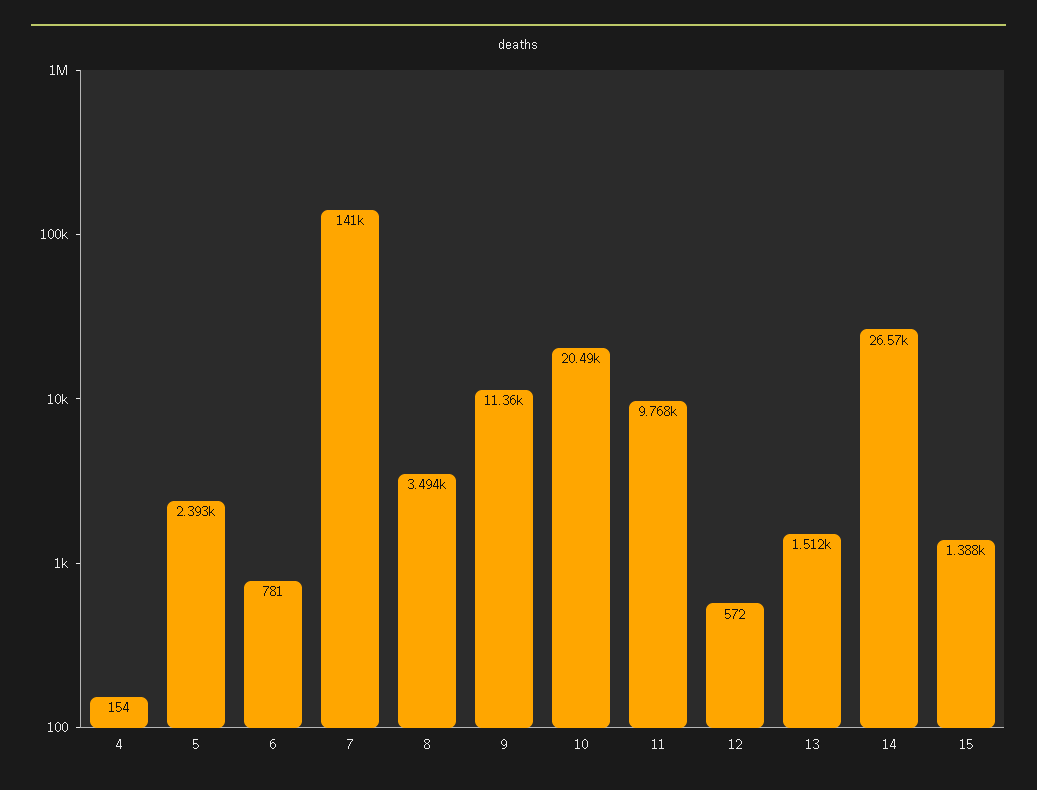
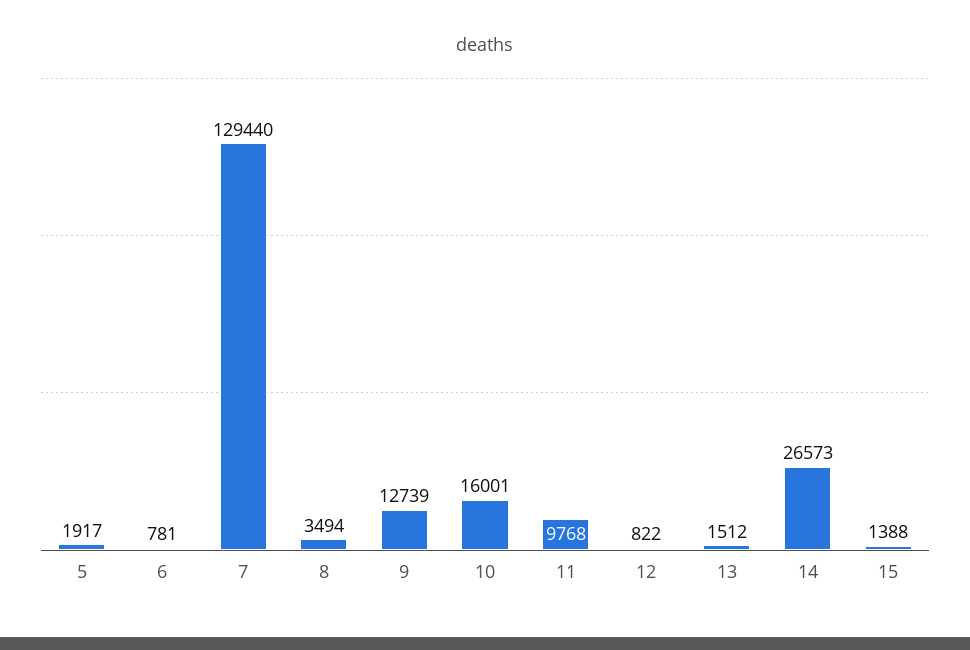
  {
-   "4": 154,
-   "5": 2393,
+   "5": 1917,
    "6": 781,
-   "7": 141000,
+   "7": 129440,
    "8": 3494,
-   "9": 11360,
+   "9": 12739,
-   "10": 20490,
+   "10": 16001,
    "11": 9768,
-   "12": 572,
+   "12": 822,
    "13": 1512,
    "14": 26573,
    "15": 1388
  }

